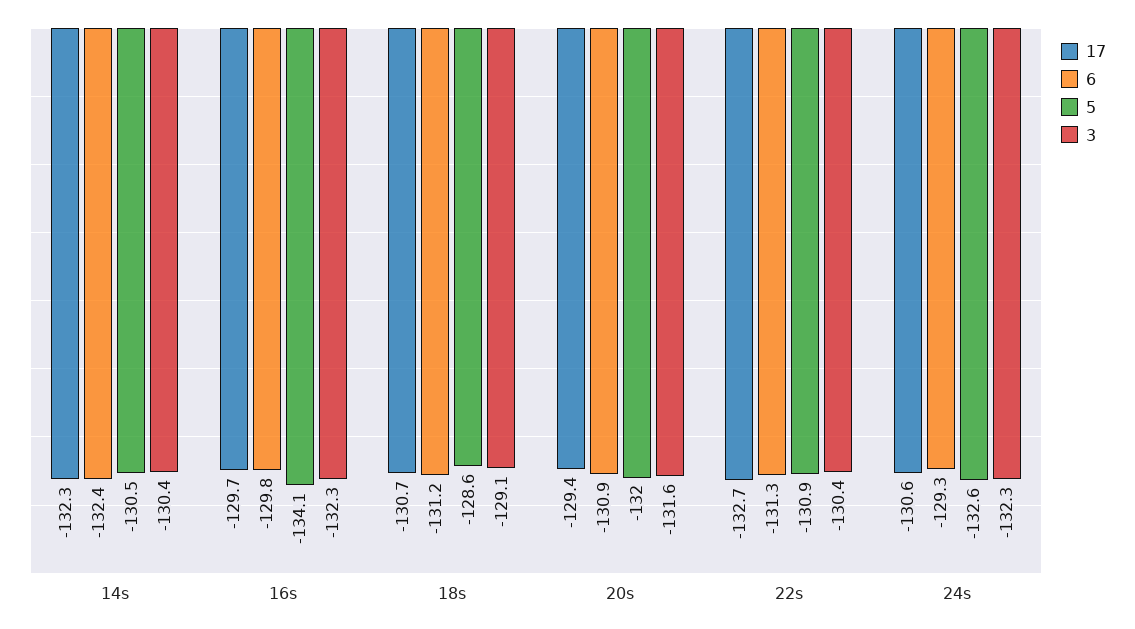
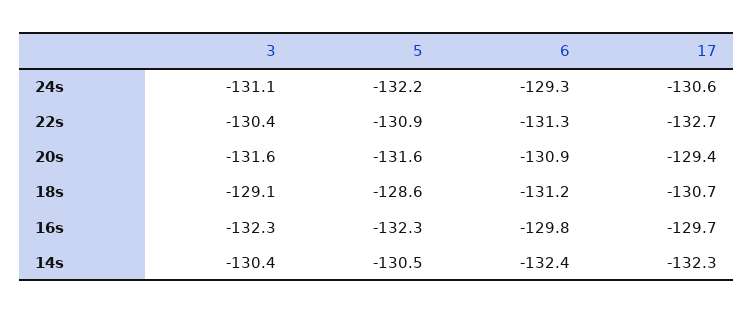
  {
    "17": {
      "14s": -132.3,
      "16s": -129.7,
      "18s": -130.7,
      "20s": -129.4,
      "22s": -132.7,
      "24s": -130.6
    },
    "6": {
      "14s": -132.4,
      "16s": -129.8,
      "18s": -131.2,
      "20s": -130.9,
      "22s": -131.3,
      "24s": -129.3
    },
    "5": {
      "14s": -130.5,
-     "16s": -134.1,
+     "16s": -132.3,
      "18s": -128.6,
-     "20s": -132,
+     "20s": -131.6,
      "22s": -130.9,
-     "24s": -132.6
+     "24s": -132.2
    },
    "3": {
      "14s": -130.4,
      "16s": -132.3,
      "18s": -129.1,
      "20s": -131.6,
      "22s": -130.4,
-     "24s": -132.3
+     "24s": -131.1
    }
  }

